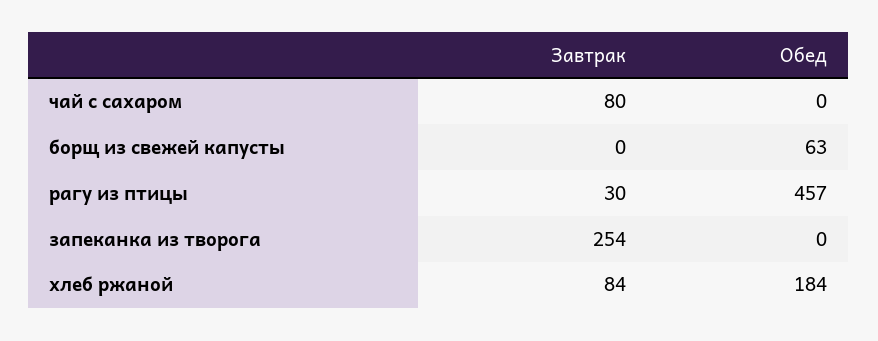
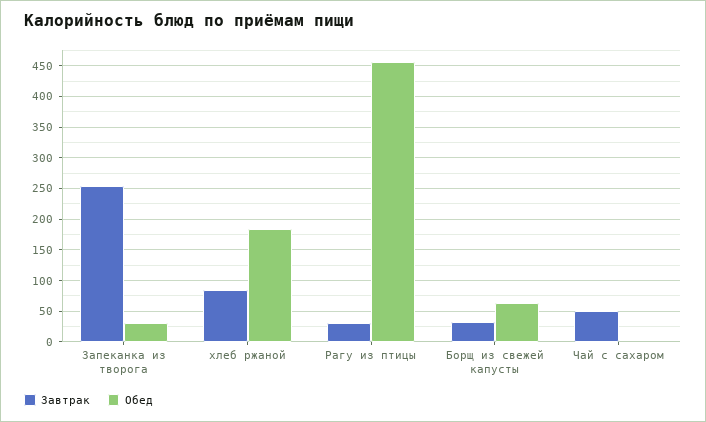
  {
    "Завтрак": {
-     "чай с сахаром": 80,
+     "чай с сахаром": 50,
-     "борщ из свежей капусты": 0,
+     "борщ из свежей капусты": 30,
      "рагу из птицы": 30,
      "запеканка из творога": 254,
      "хлеб ржаной": 84
    },
    "Обед": {
      "чай с сахаром": 0,
      "борщ из свежей капусты": 63,
      "рагу из птицы": 457,
-     "запеканка из творога": 0,
+     "запеканка из творога": 30,
      "хлеб ржаной": 184
    }
  }

